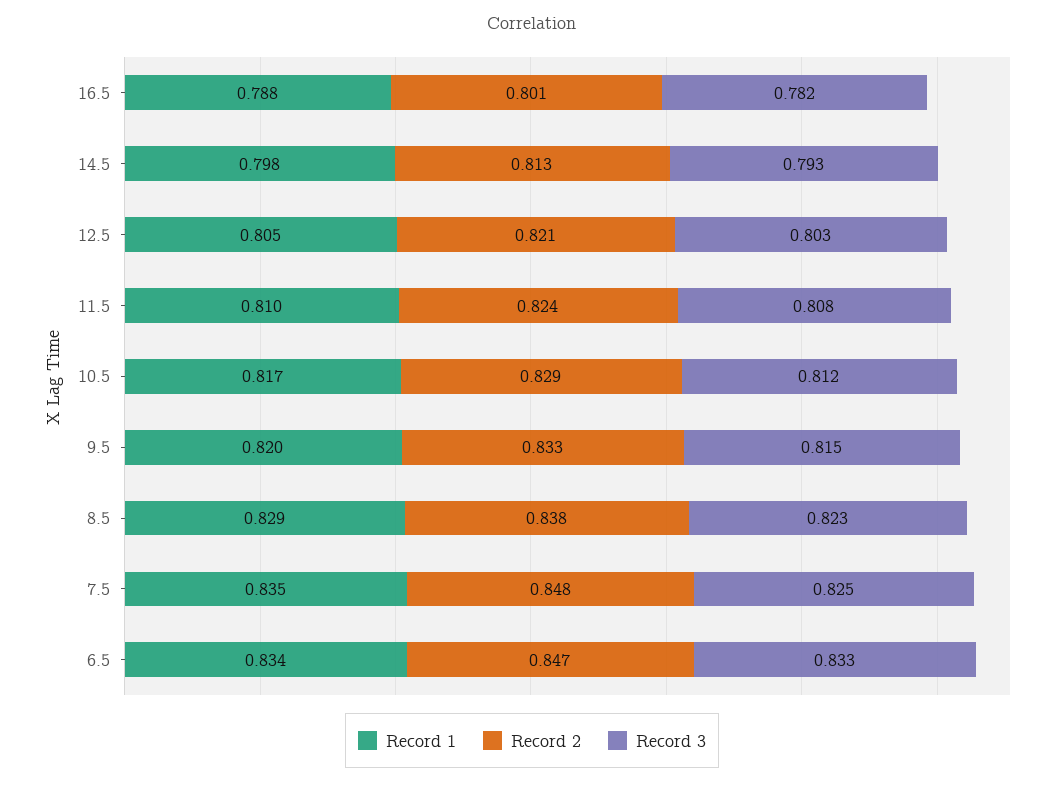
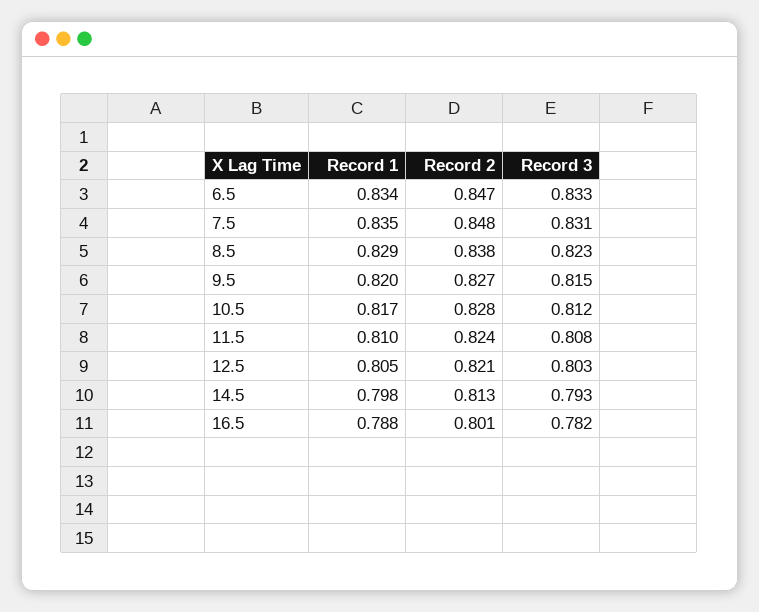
  {
    "Record 1": {
      "16.5": 0.788,
      "14.5": 0.798,
      "12.5": 0.805,
      "11.5": 0.81,
      "10.5": 0.817,
      "9.5": 0.82,
      "8.5": 0.829,
      "7.5": 0.835,
      "6.5": 0.834
    },
    "Record 2": {
      "16.5": 0.801,
      "14.5": 0.813,
      "12.5": 0.821,
      "11.5": 0.824,
-     "10.5": 0.829,
+     "10.5": 0.828,
-     "9.5": 0.833,
+     "9.5": 0.827,
      "8.5": 0.838,
      "7.5": 0.848,
      "6.5": 0.847
    },
    "Record 3": {
      "16.5": 0.782,
      "14.5": 0.793,
      "12.5": 0.803,
      "11.5": 0.808,
      "10.5": 0.812,
      "9.5": 0.815,
      "8.5": 0.823,
-     "7.5": 0.825,
+     "7.5": 0.831,
      "6.5": 0.833
    }
  }

